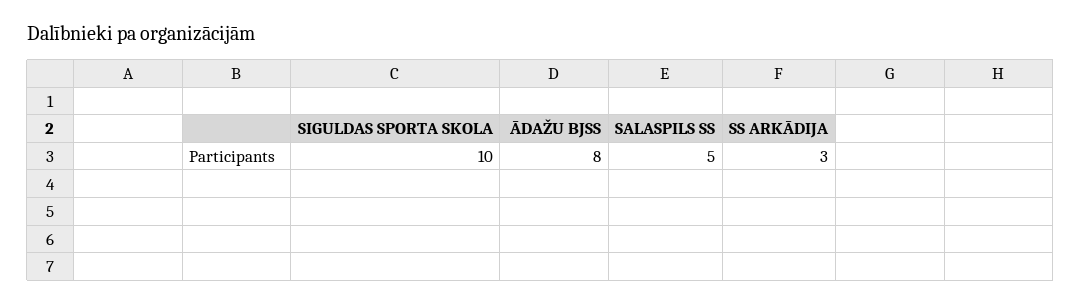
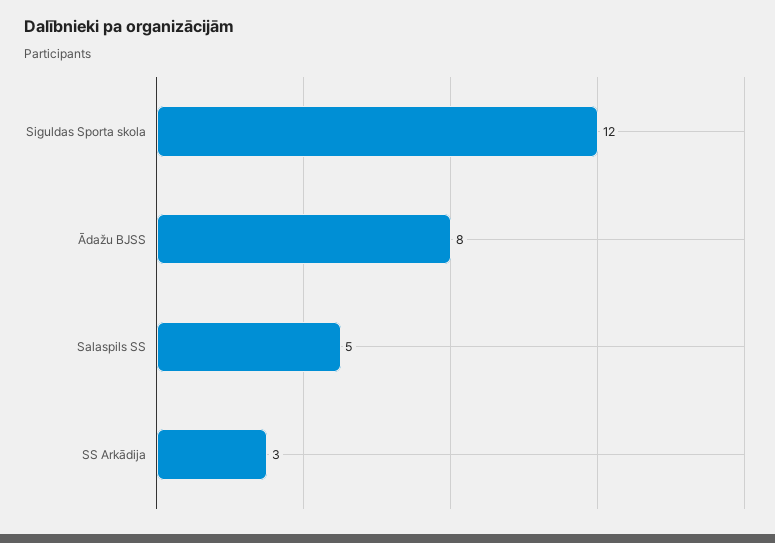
  {
-   "SIGULDAS SPORTA SKOLA": 10,
+   "SIGULDAS SPORTA SKOLA": 12,
    "ĀDAŽU BJSS": 8,
    "SALASPILS SS": 5,
    "SS ARKĀDIJA": 3
  }

